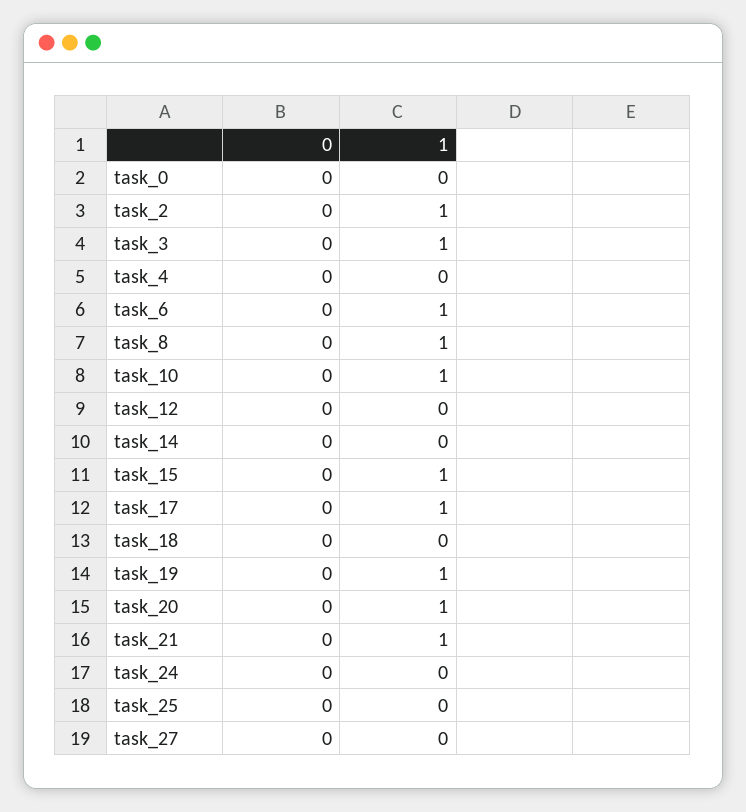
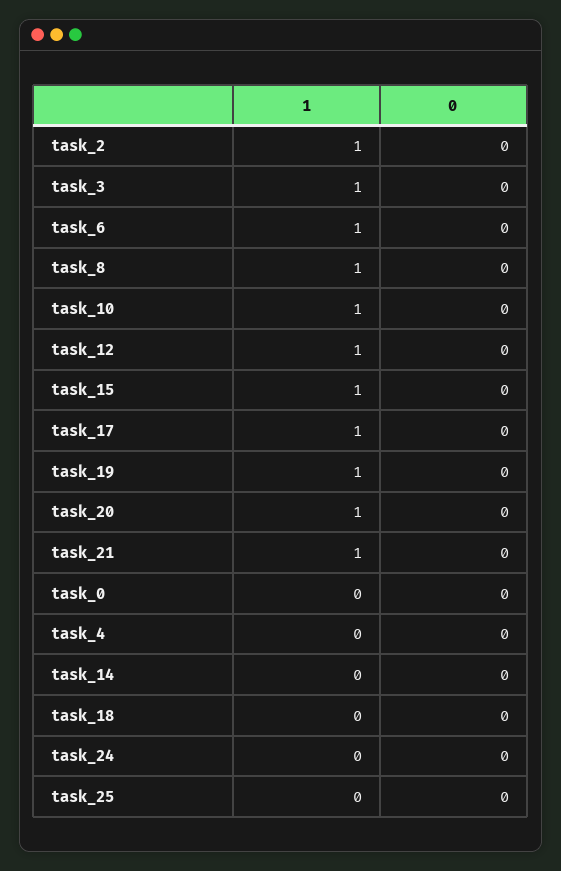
  {
    "0": {
      "task_0": 0,
      "task_2": 0,
      "task_3": 0,
      "task_4": 0,
      "task_6": 0,
      "task_8": 0,
      "task_10": 0,
      "task_12": 0,
      "task_14": 0,
      "task_15": 0,
      "task_17": 0,
      "task_18": 0,
      "task_19": 0,
      "task_20": 0,
      "task_21": 0,
      "task_24": 0,
-     "task_25": 0,
+     "task_25": 0
-     "task_27": 0
    },
    "1": {
      "task_0": 0,
      "task_2": 1,
      "task_3": 1,
      "task_4": 0,
      "task_6": 1,
      "task_8": 1,
      "task_10": 1,
-     "task_12": 0,
+     "task_12": 1,
      "task_14": 0,
      "task_15": 1,
      "task_17": 1,
      "task_18": 0,
      "task_19": 1,
      "task_20": 1,
      "task_21": 1,
      "task_24": 0,
-     "task_25": 0,
+     "task_25": 0
-     "task_27": 0
    }
  }

